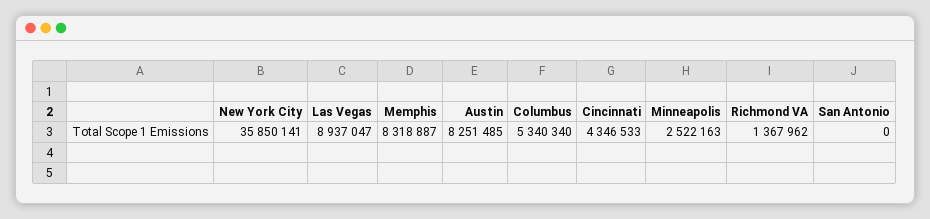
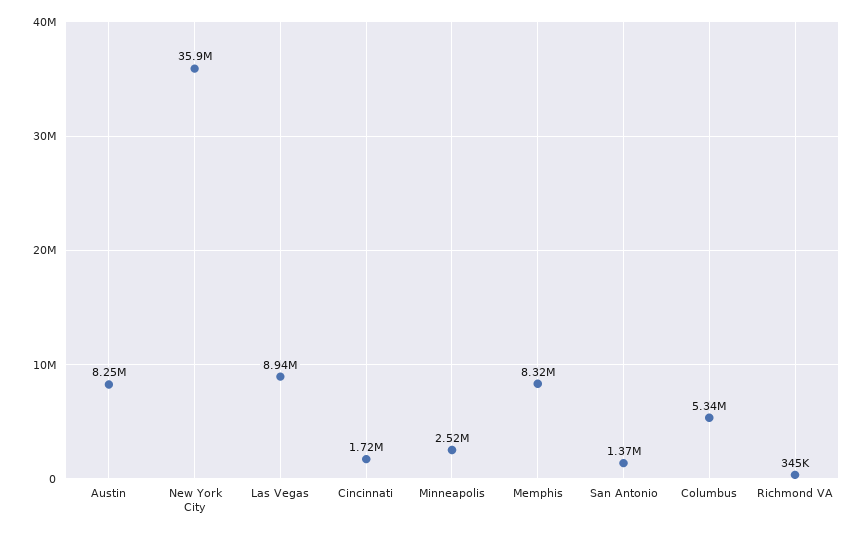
  {
    "New York City": 35850141,
    "Las Vegas": 8937047,
    "Memphis": 8318887,
    "Austin": 8251485,
    "Columbus": 5340340,
-   "Cincinnati": 4346533,
+   "Cincinnati": 1720000,
    "Minneapolis": 2522163,
-   "Richmond VA": 1367962,
+   "Richmond VA": 345000,
-   "San Antonio": 0
+   "San Antonio": 1370000
  }

